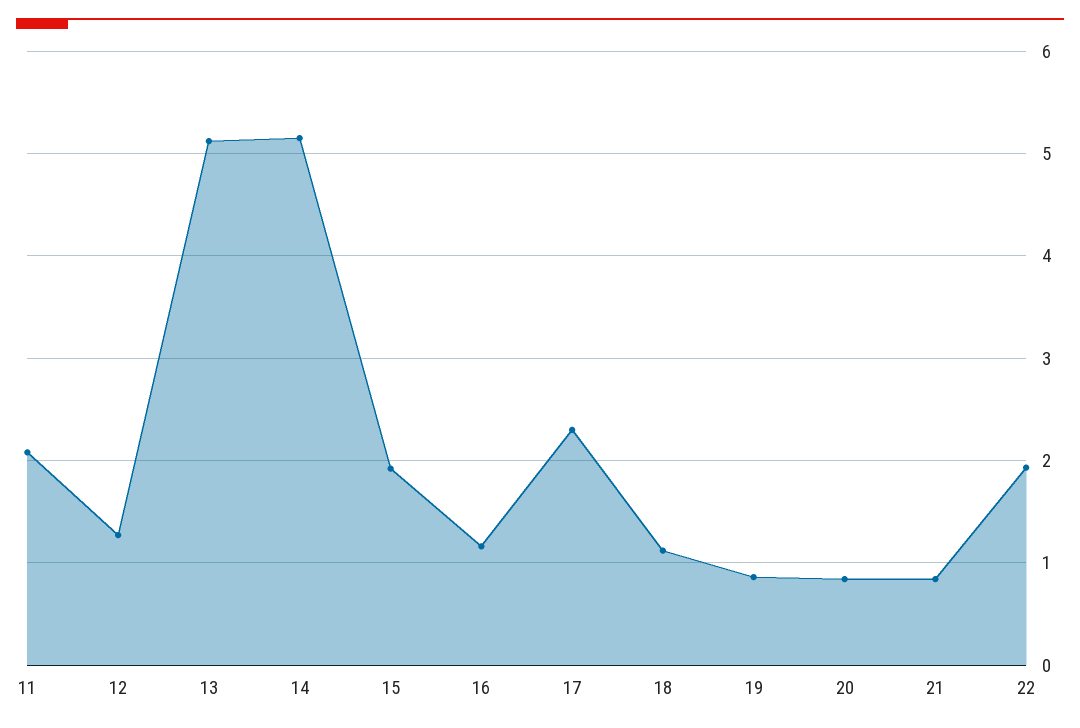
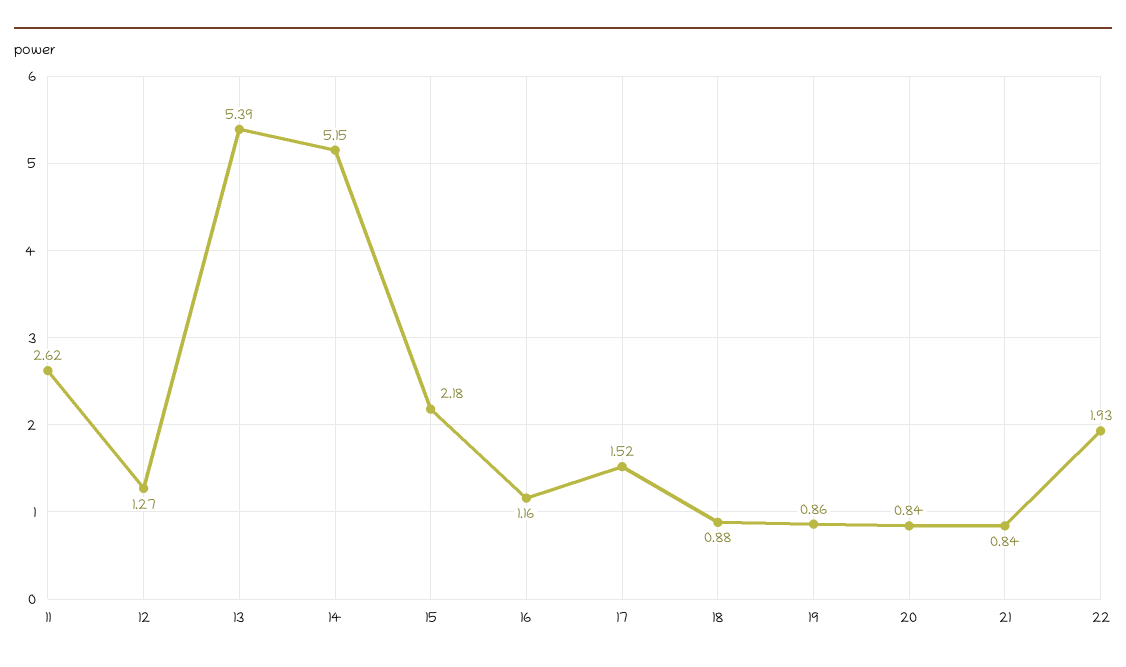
  {
-   "11": 2.1,
+   "11": 2.62,
    "12": 1.27,
-   "13": 5.1,
+   "13": 5.39,
    "14": 5.15,
-   "15": 1.9,
+   "15": 2.18,
    "16": 1.16,
-   "17": 2.3,
+   "17": 1.52,
-   "18": 1.1,
+   "18": 0.88,
    "19": 0.86,
    "20": 0.84,
    "21": 0.84,
    "22": 1.93
  }

